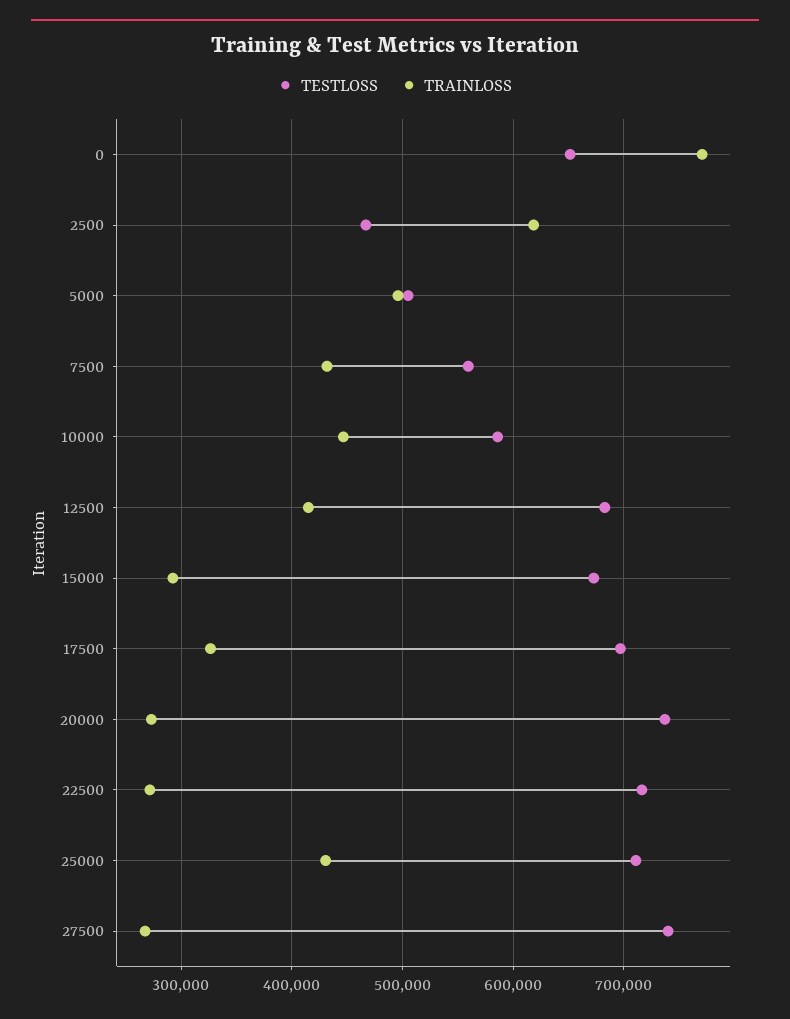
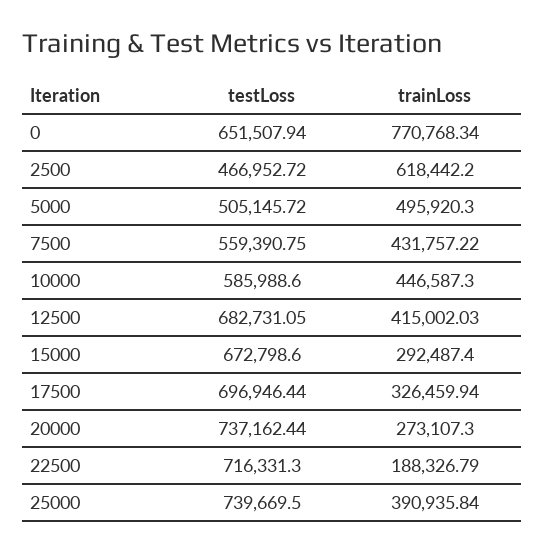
  {
    "TESTLOSS": {
      "0": 651507.94,
      "2500": 466952.72,
      "5000": 505145.72,
      "7500": 559390.75,
      "10000": 585988.6,
      "12500": 682731.05,
      "15000": 672798.6,
      "17500": 696946.44,
      "20000": 737162.44,
      "22500": 716331.3,
-     "25000": 710000,
+     "25000": 739669.5
-     "27500": 740000
    },
    "TRAINLOSS": {
      "0": 770768.34,
      "2500": 618442.2,
      "5000": 495920.3,
      "7500": 431757.22,
      "10000": 446587.3,
      "12500": 415002.03,
      "15000": 292487.4,
      "17500": 326459.94,
      "20000": 273107.3,
-     "22500": 270000,
+     "22500": 188326.79,
-     "25000": 430000,
+     "25000": 390935.84
-     "27500": 270000
    }
  }

